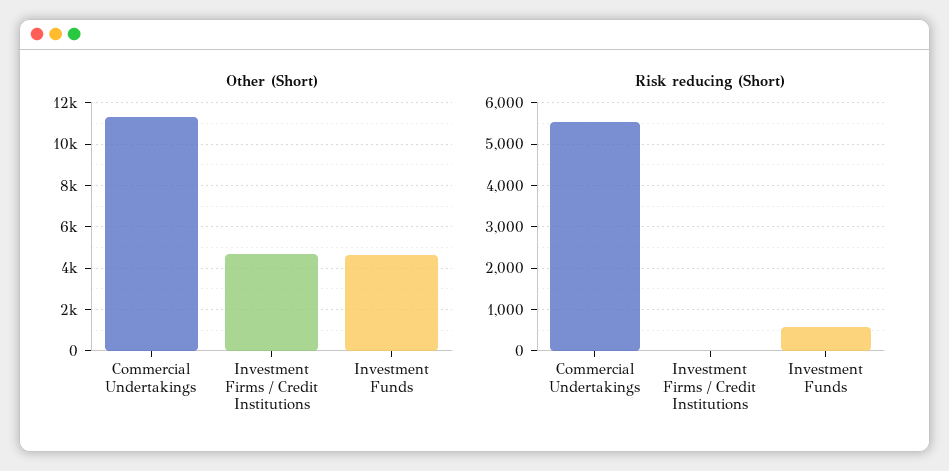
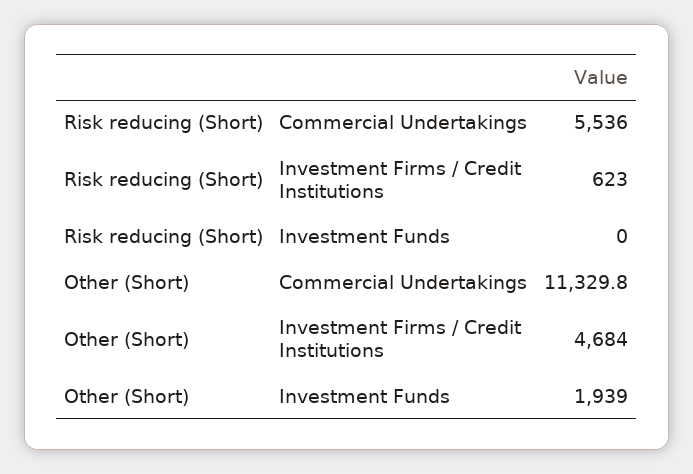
  {
    "Other (Short)": {
      "Commercial Undertakings": 11329.8,
      "Investment Firms / Credit Institutions": 4684,
-     "Investment Funds": 4500
+     "Investment Funds": 1939
    },
    "Risk reducing (Short)": {
      "Commercial Undertakings": 5536,
-     "Investment Firms / Credit Institutions": 0,
+     "Investment Firms / Credit Institutions": 623,
-     "Investment Funds": 600
+     "Investment Funds": 0
    }
  }

